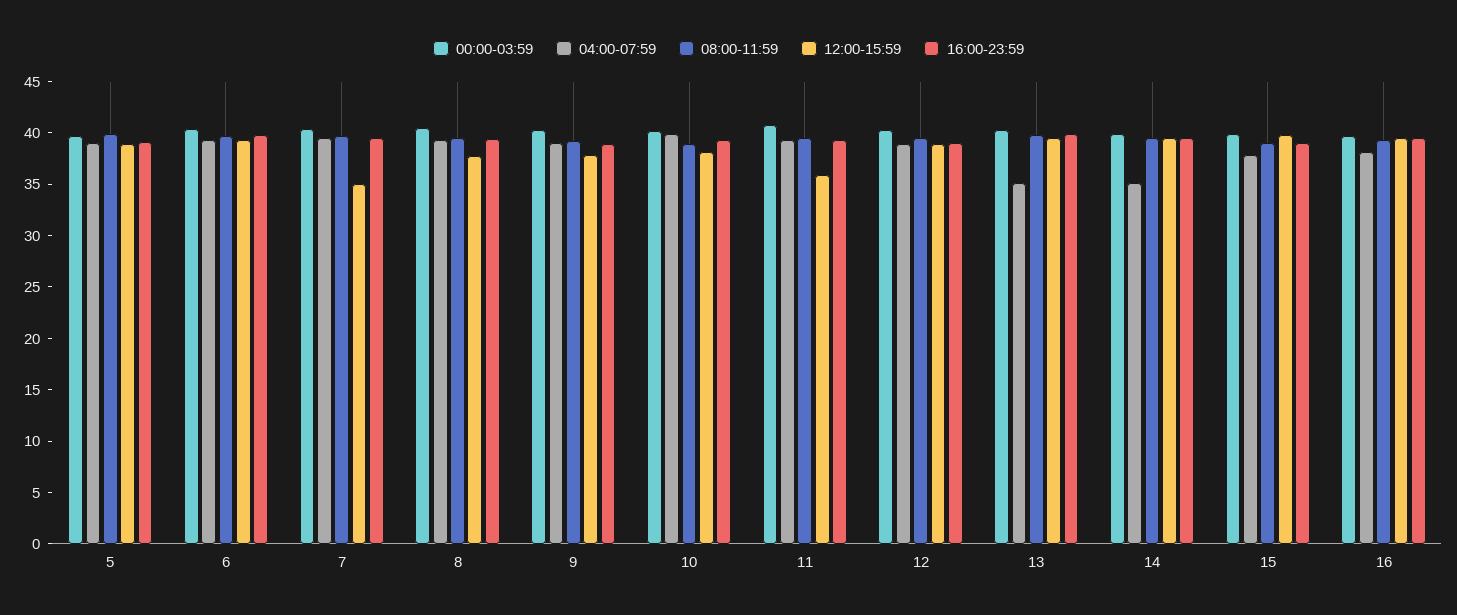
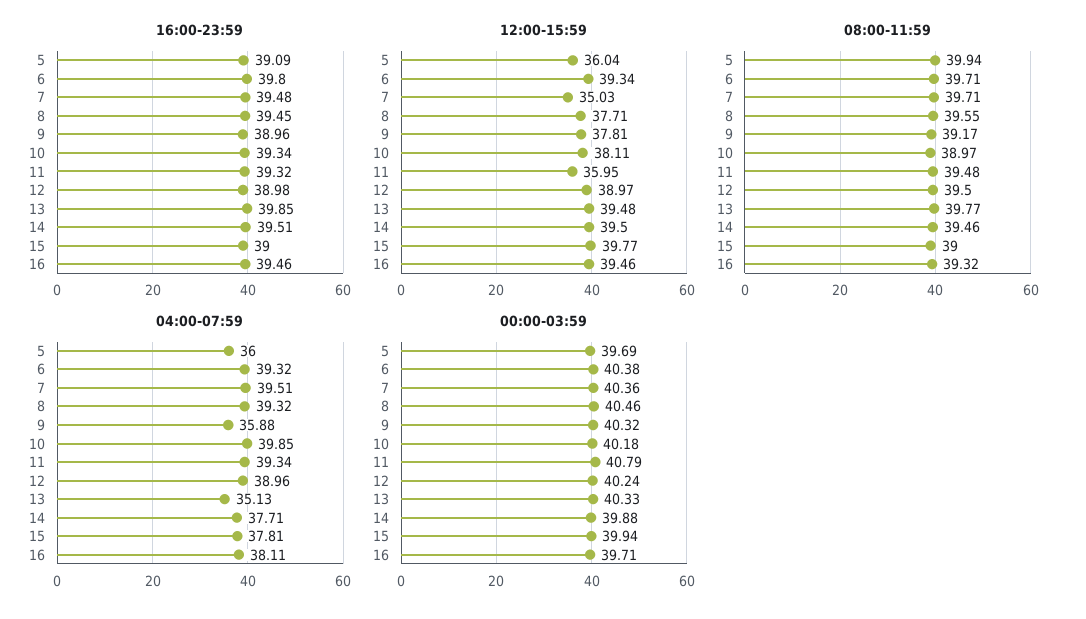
  {
    "00:00-03:59": {
      "5": 39.69,
      "6": 40.38,
      "7": 40.36,
      "8": 40.46,
      "9": 40.32,
      "10": 40.18,
      "11": 40.79,
      "12": 40.24,
      "13": 40.33,
      "14": 39.88,
      "15": 39.94,
      "16": 39.71
    },
    "04:00-07:59": {
-     "5": 39,
+     "5": 36,
      "6": 39.32,
      "7": 39.51,
      "8": 39.32,
-     "9": 39,
+     "9": 35.88,
      "10": 39.85,
      "11": 39.34,
      "12": 38.96,
      "13": 35.13,
-     "14": 35,
+     "14": 37.71,
      "15": 37.81,
      "16": 38.11
    },
    "08:00-11:59": {
      "5": 39.94,
      "6": 39.71,
      "7": 39.71,
      "8": 39.55,
      "9": 39.17,
      "10": 38.97,
      "11": 39.48,
      "12": 39.5,
      "13": 39.77,
      "14": 39.46,
      "15": 39,
      "16": 39.32
    },
    "12:00-15:59": {
-     "5": 39,
+     "5": 36.04,
      "6": 39.34,
      "7": 35.03,
      "8": 37.71,
      "9": 37.81,
      "10": 38.11,
      "11": 35.95,
      "12": 38.97,
      "13": 39.48,
      "14": 39.5,
      "15": 39.77,
      "16": 39.46
    },
    "16:00-23:59": {
      "5": 39.09,
      "6": 39.8,
      "7": 39.48,
      "8": 39.45,
      "9": 38.96,
      "10": 39.34,
      "11": 39.32,
      "12": 38.98,
      "13": 39.85,
      "14": 39.51,
      "15": 39,
      "16": 39.46
    }
  }

